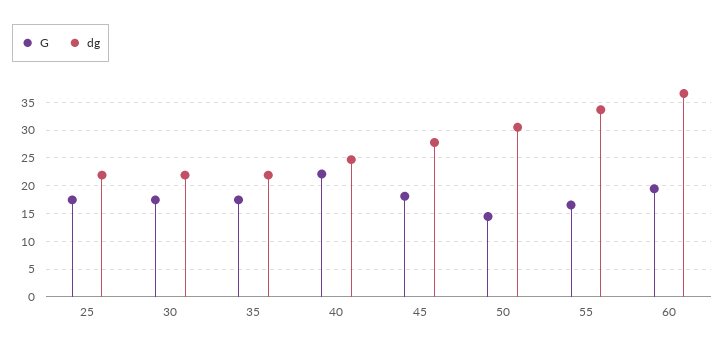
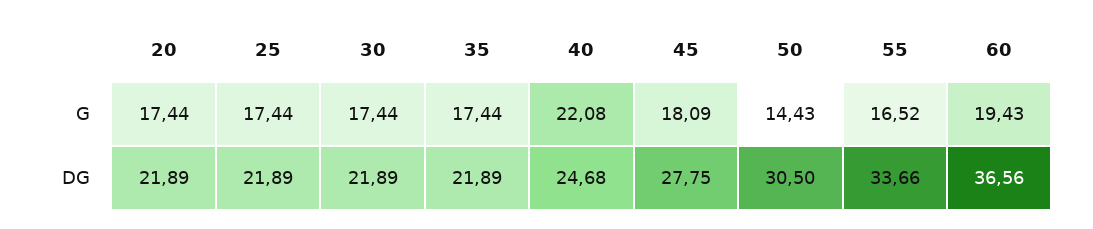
  {
    "G": {
      "25": 17.44,
      "30": 17.44,
      "35": 17.44,
      "40": 22.08,
      "45": 18.09,
      "50": 14.43,
      "55": 16.52,
-     "60": 19.43
+     "60": 19.43,
+     "20": 17.44
    },
    "dg": {
      "25": 21.89,
      "30": 21.89,
      "35": 21.89,
      "40": 24.68,
      "45": 27.75,
      "50": 30.5,
      "55": 33.66,
-     "60": 36.56
+     "60": 36.56,
+     "20": 21.89
    }
  }

